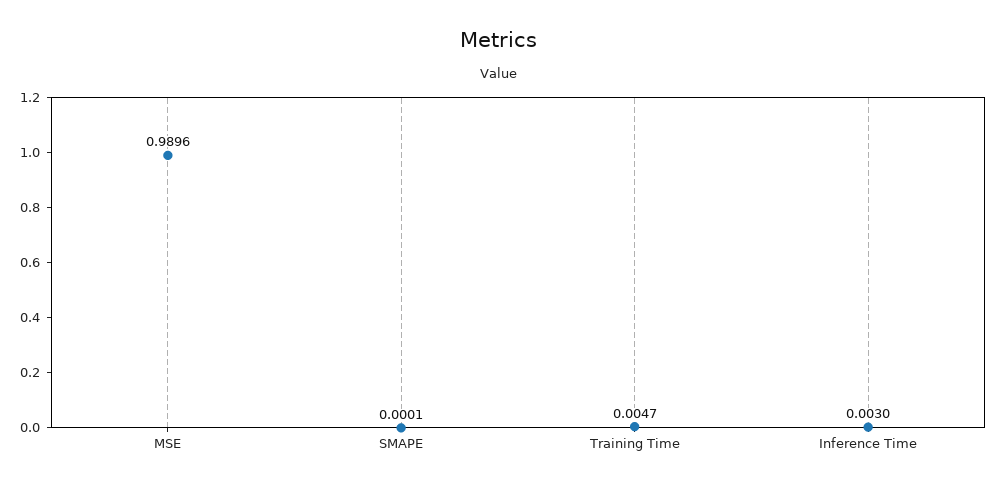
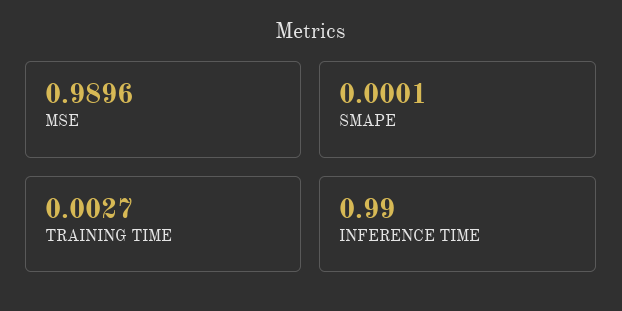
  {
    "MSE": 0.9896,
    "SMAPE": 0.0001,
-   "Training Time": 0.0047,
+   "Training Time": 0.0027,
-   "Inference Time": 0.003
+   "Inference Time": 0.99
  }

